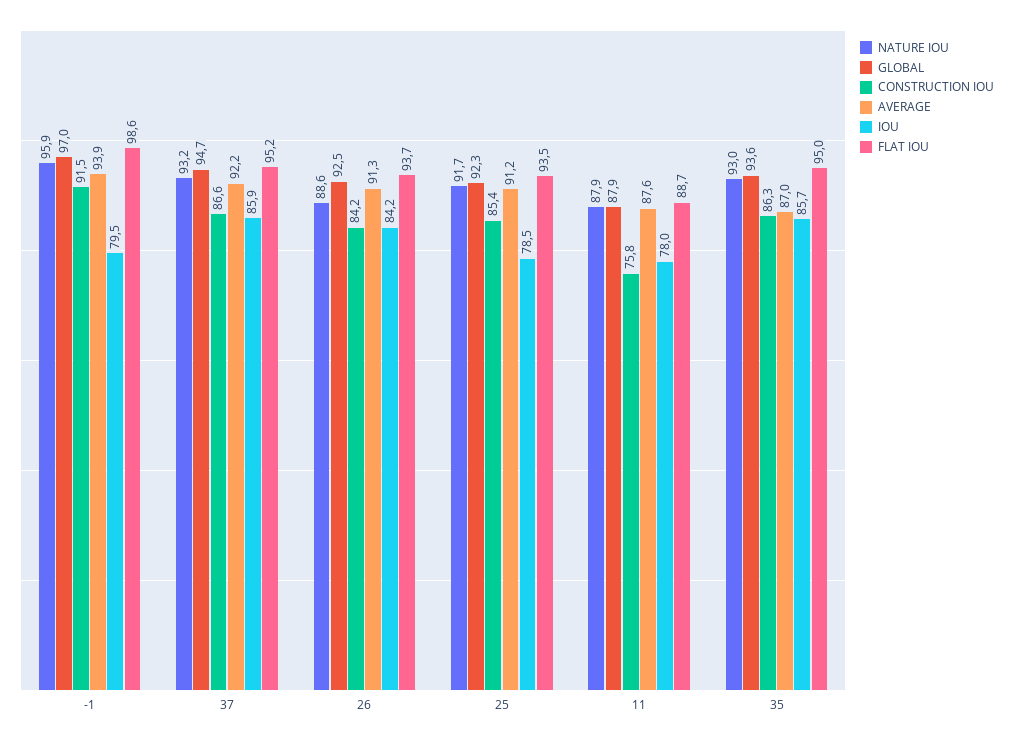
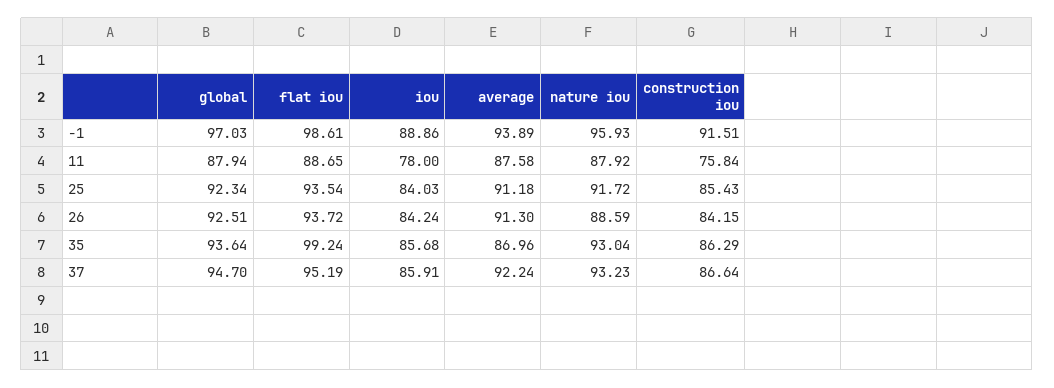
  {
    "NATURE IOU": {
      "-1": 95.93,
      "37": 93.23,
      "26": 88.59,
      "25": 91.72,
      "11": 87.92,
      "35": 93.04
    },
    "GLOBAL": {
      "-1": 97.03,
      "37": 94.7,
      "26": 92.51,
      "25": 92.34,
      "11": 87.94,
      "35": 93.64
    },
    "CONSTRUCTION IOU": {
      "-1": 91.51,
      "37": 86.64,
      "26": 84.15,
      "25": 85.43,
      "11": 75.84,
      "35": 86.29
    },
    "AVERAGE": {
      "-1": 93.89,
      "37": 92.24,
      "26": 91.3,
      "25": 91.18,
      "11": 87.58,
      "35": 86.96
    },
    "IOU": {
-     "-1": 79.5,
+     "-1": 88.86,
      "37": 85.91,
      "26": 84.24,
-     "25": 78.5,
+     "25": 84.03,
      "11": 78,
      "35": 85.68
    },
    "FLAT IOU": {
      "-1": 98.61,
      "37": 95.19,
      "26": 93.72,
      "25": 93.54,
      "11": 88.65,
-     "35": 95
+     "35": 99.24
    }
  }

